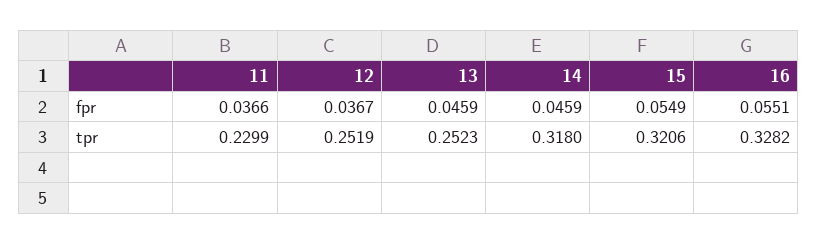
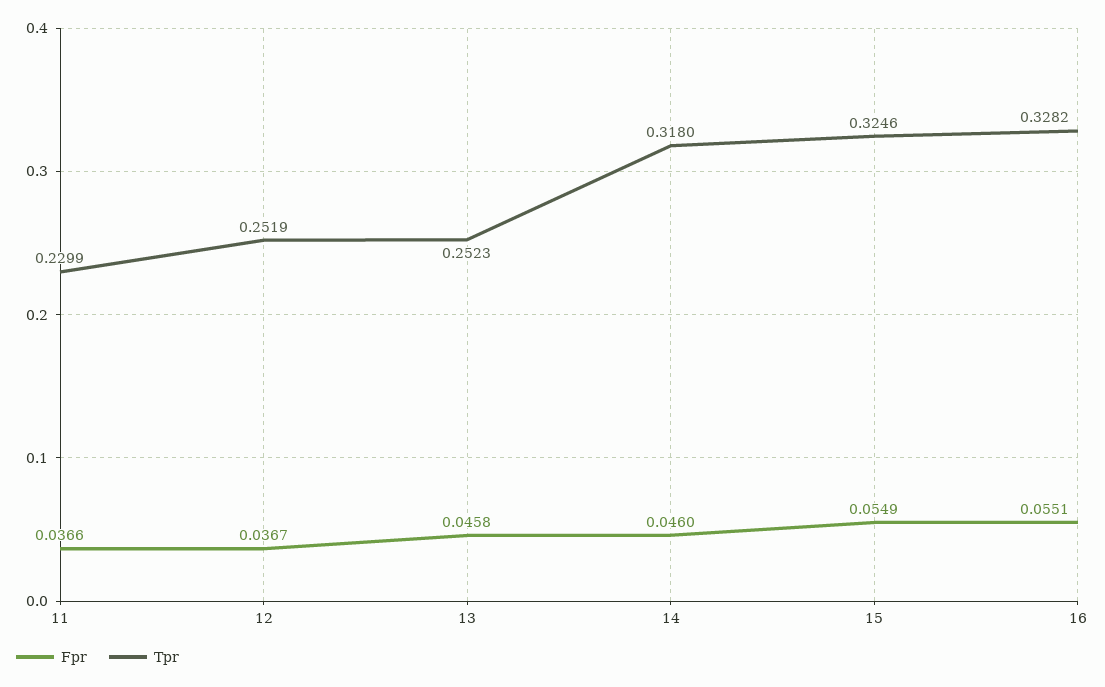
  {
    "fpr": {
      "11": 0.0366,
      "12": 0.0367,
-     "13": 0.0459,
+     "13": 0.0458,
-     "14": 0.0459,
+     "14": 0.046,
      "15": 0.0549,
      "16": 0.0551
    },
    "tpr": {
      "11": 0.2299,
      "12": 0.2519,
      "13": 0.2523,
      "14": 0.318,
-     "15": 0.3206,
+     "15": 0.3246,
      "16": 0.3282
    }
  }

